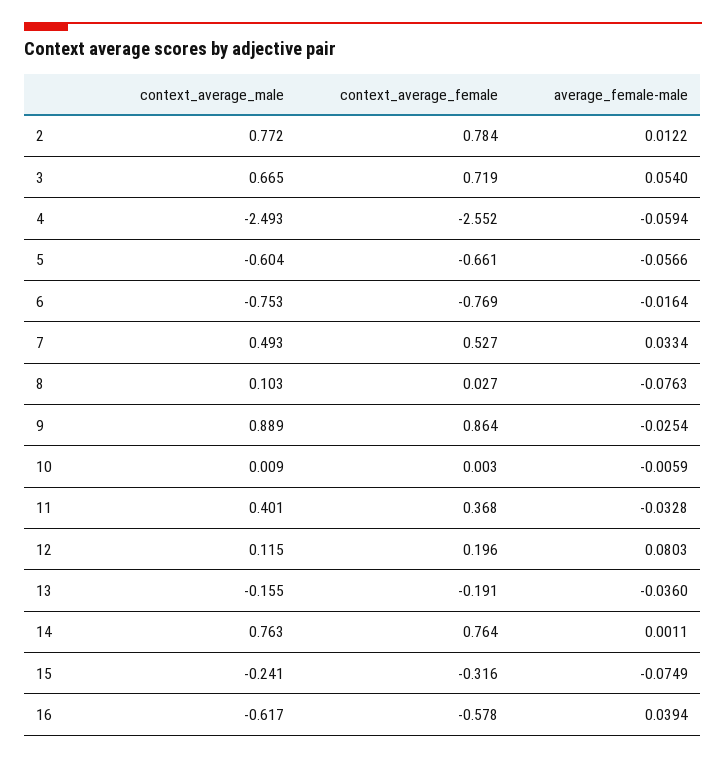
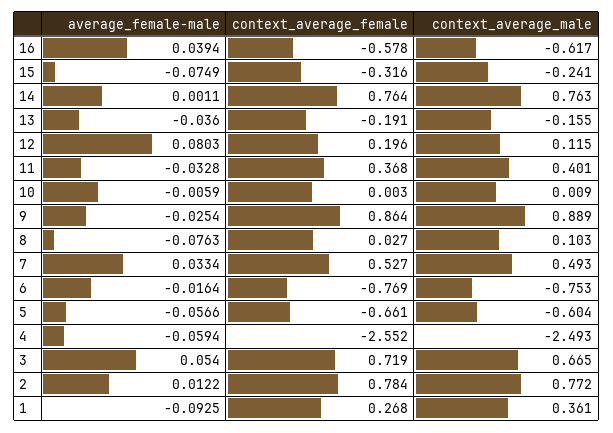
  {
    "context_average_male": {
      "2": 0.772,
      "3": 0.665,
      "4": -2.493,
      "5": -0.604,
      "6": -0.753,
      "7": 0.493,
      "8": 0.103,
      "9": 0.889,
      "10": 0.009,
      "11": 0.401,
      "12": 0.115,
      "13": -0.155,
      "14": 0.763,
      "15": -0.241,
-     "16": -0.617
+     "16": -0.617,
+     "1": 0.361
    },
    "context_average_female": {
      "2": 0.784,
      "3": 0.719,
      "4": -2.552,
      "5": -0.661,
      "6": -0.769,
      "7": 0.527,
      "8": 0.027,
      "9": 0.864,
      "10": 0.003,
      "11": 0.368,
      "12": 0.196,
      "13": -0.191,
      "14": 0.764,
      "15": -0.316,
-     "16": -0.578
+     "16": -0.578,
+     "1": 0.268
    },
    "average_female-male": {
      "2": 0.0122,
      "3": 0.054,
      "4": -0.0594,
      "5": -0.0566,
      "6": -0.0164,
      "7": 0.0334,
      "8": -0.0763,
      "9": -0.0254,
      "10": -0.0059,
      "11": -0.0328,
      "12": 0.0803,
      "13": -0.036,
      "14": 0.0011,
      "15": -0.0749,
-     "16": 0.0394
+     "16": 0.0394,
+     "1": -0.0925
    }
  }

